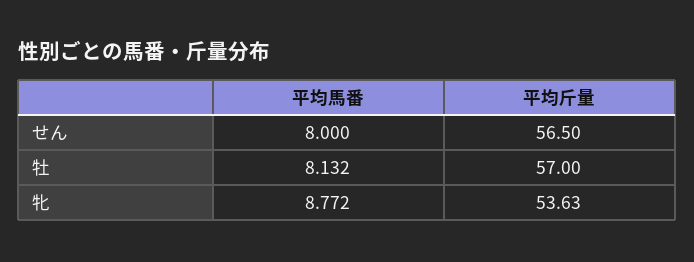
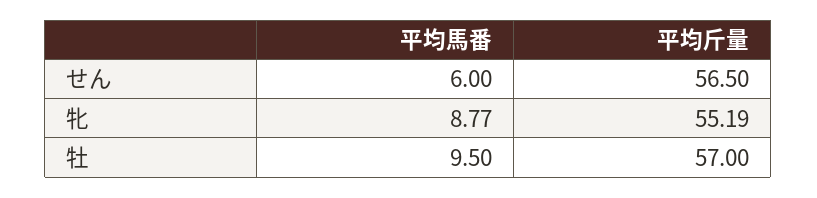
  {
    "平均馬番": {
-     "せん": 8,
+     "せん": 6,
-     "牡": 8.132,
+     "牡": 9.5,
      "牝": 8.772
    },
    "平均斤量": {
      "せん": 56.5,
      "牡": 57,
-     "牝": 53.63
+     "牝": 55.19
    }
  }

